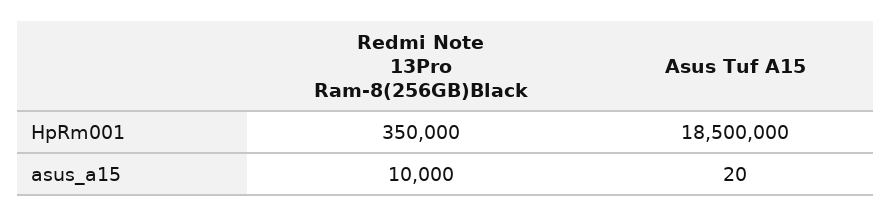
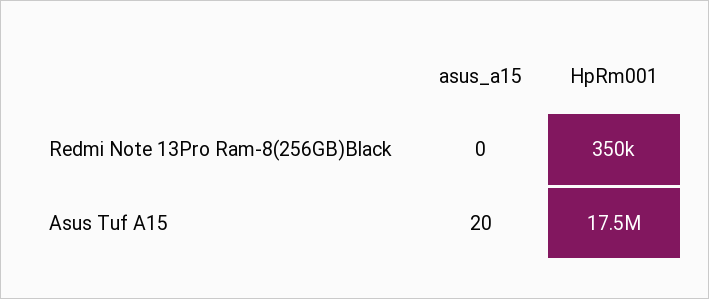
  {
    "Redmi Note 13Pro Ram-8(256GB)Black": {
      "HpRm001": 350000,
-     "asus_a15": 10000
+     "asus_a15": 0
    },
    "Asus Tuf A15": {
-     "HpRm001": 18500000,
+     "HpRm001": 17500000,
      "asus_a15": 20
    }
  }

